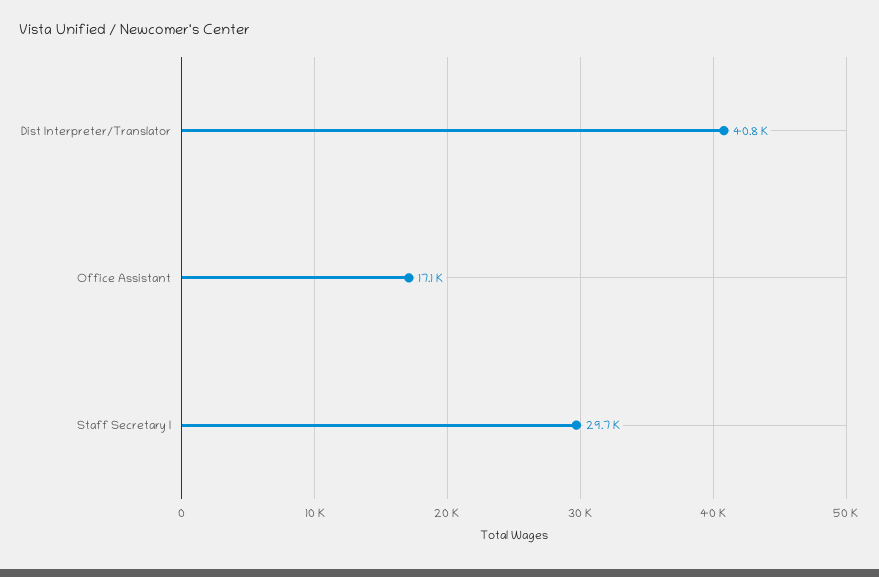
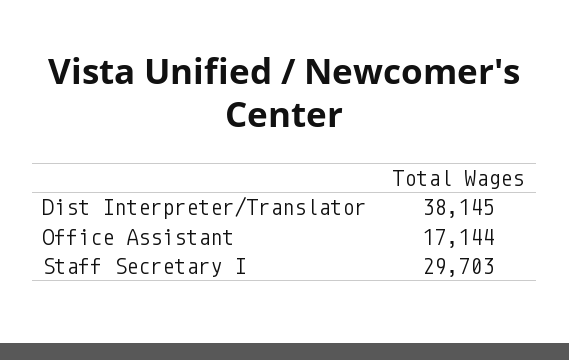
  {
-   "Dist Interpreter/Translator": 40800,
+   "Dist Interpreter/Translator": 38145,
    "Office Assistant": 17144,
    "Staff Secretary I": 29703
  }

